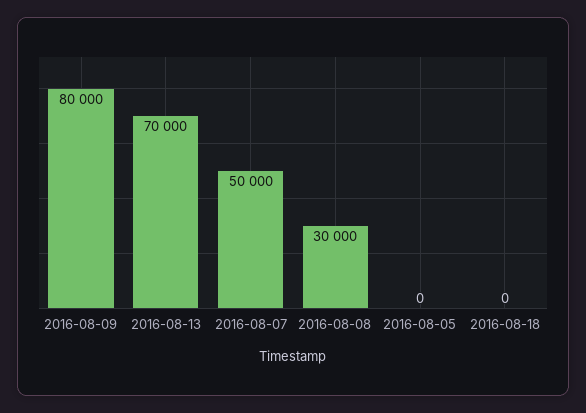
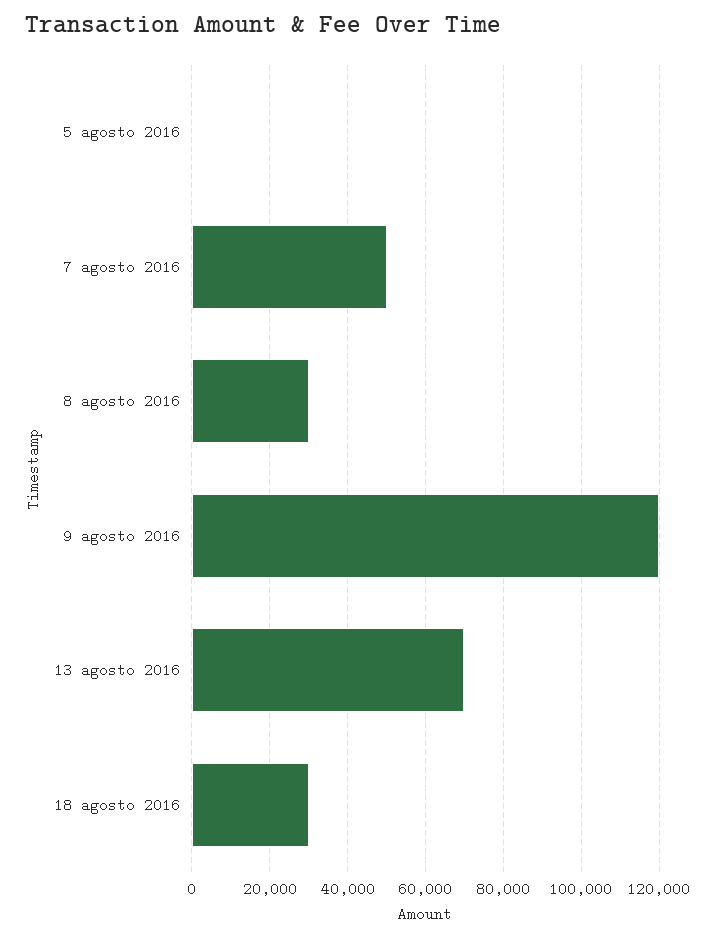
  {
-   "2016-08-09": 80000,
+   "2016-08-09": 120000,
    "2016-08-13": 70000,
    "2016-08-07": 50000,
    "2016-08-08": 30000,
    "2016-08-05": 0,
-   "2016-08-18": 0
+   "2016-08-18": 30000
  }

